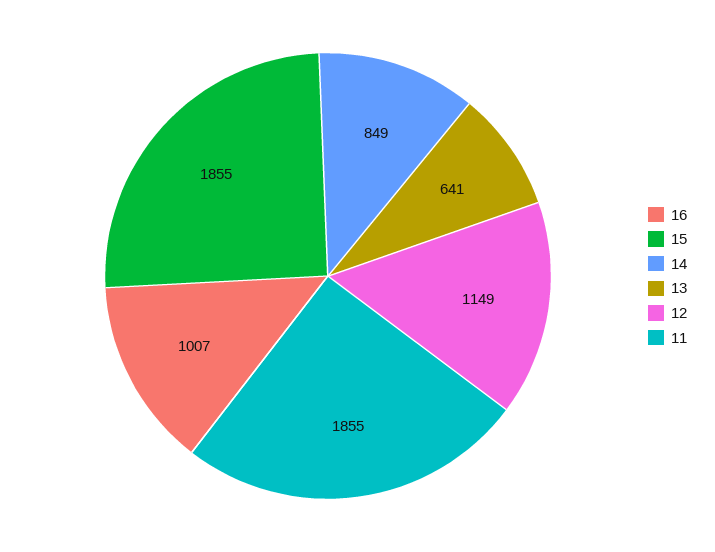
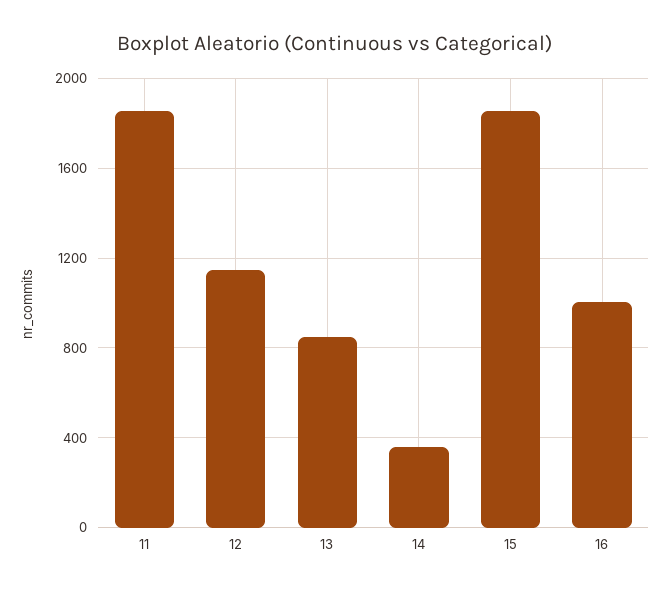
  {
    "16": 1007,
    "15": 1855,
-   "14": 849,
+   "14": 350,
-   "13": 641,
+   "13": 850,
    "12": 1149,
    "11": 1855
  }

